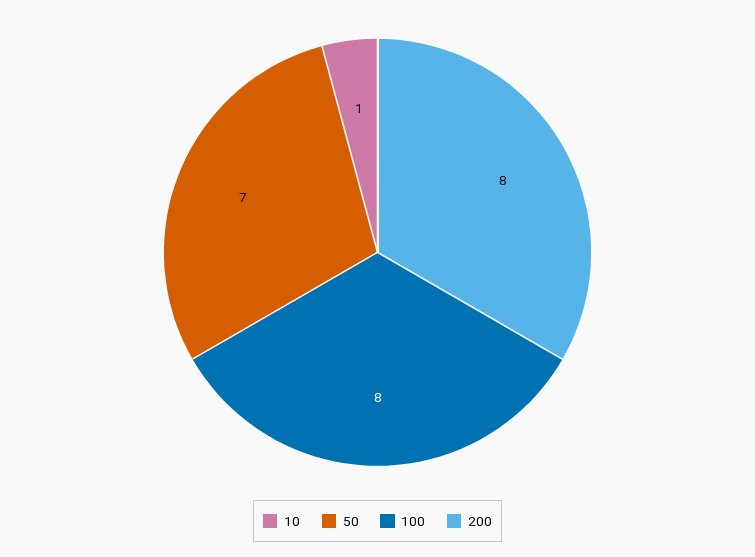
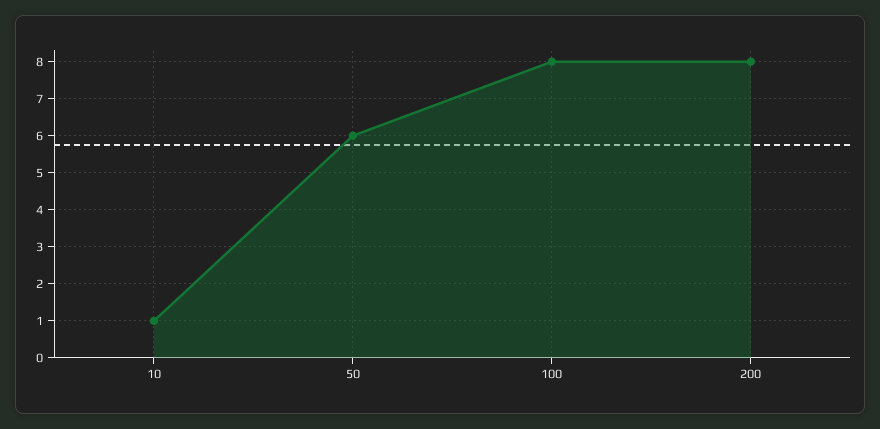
  {
    "10": 1,
-   "50": 7,
+   "50": 6,
    "100": 8,
    "200": 8
  }

